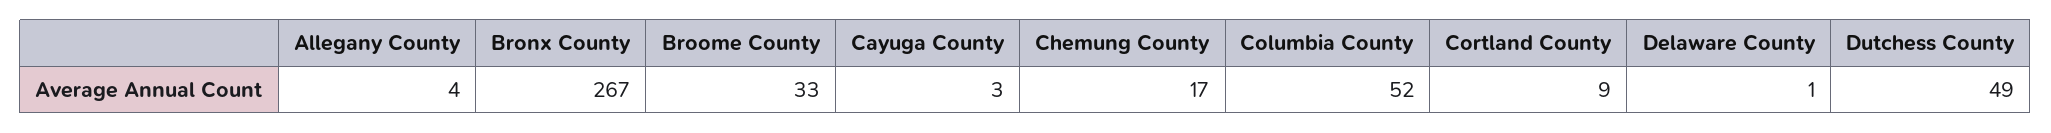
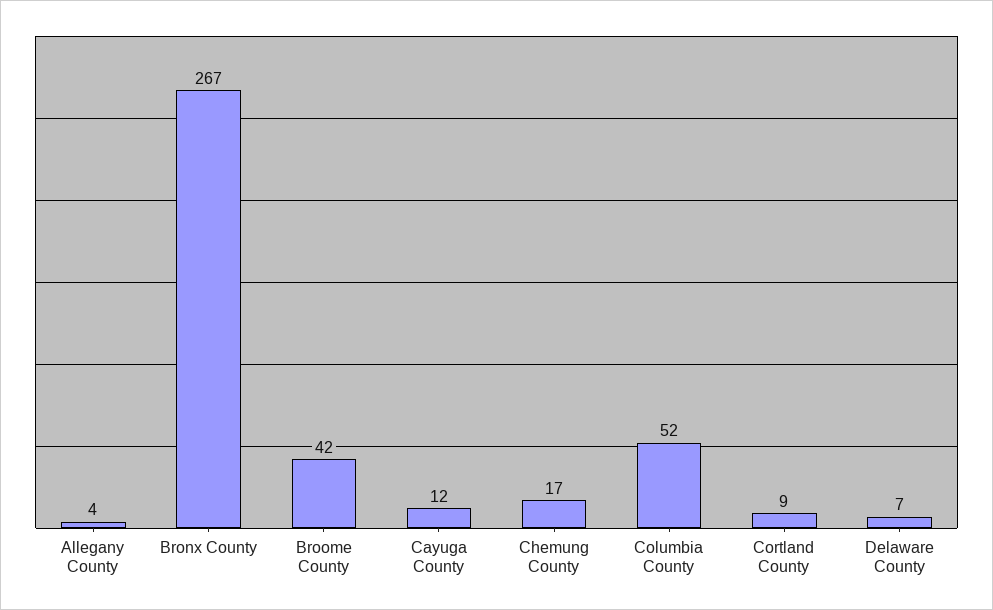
  {
    "Allegany County": 4,
    "Bronx County": 267,
-   "Broome County": 33,
+   "Broome County": 42,
-   "Cayuga County": 3,
+   "Cayuga County": 12,
    "Chemung County": 17,
    "Columbia County": 52,
    "Cortland County": 9,
-   "Delaware County": 1,
+   "Delaware County": 7
-   "Dutchess County": 49
  }

